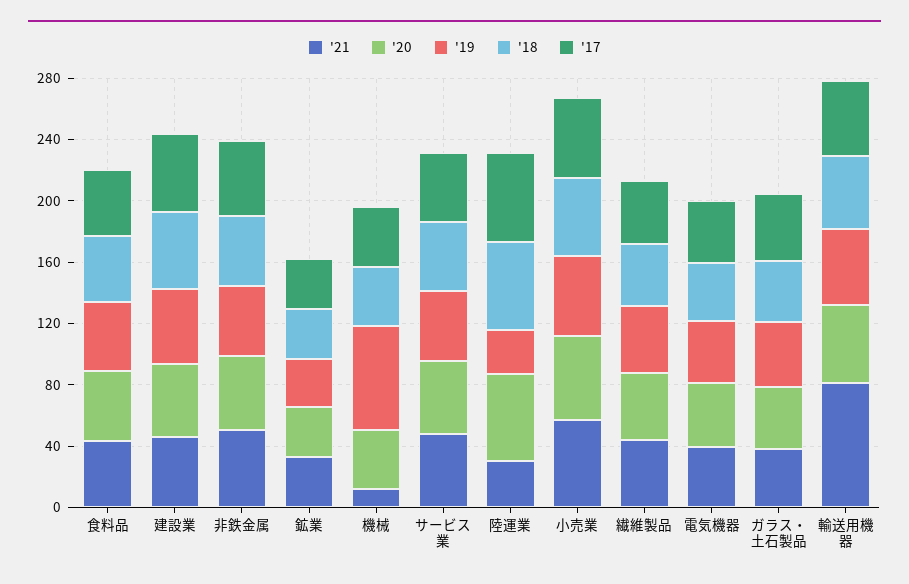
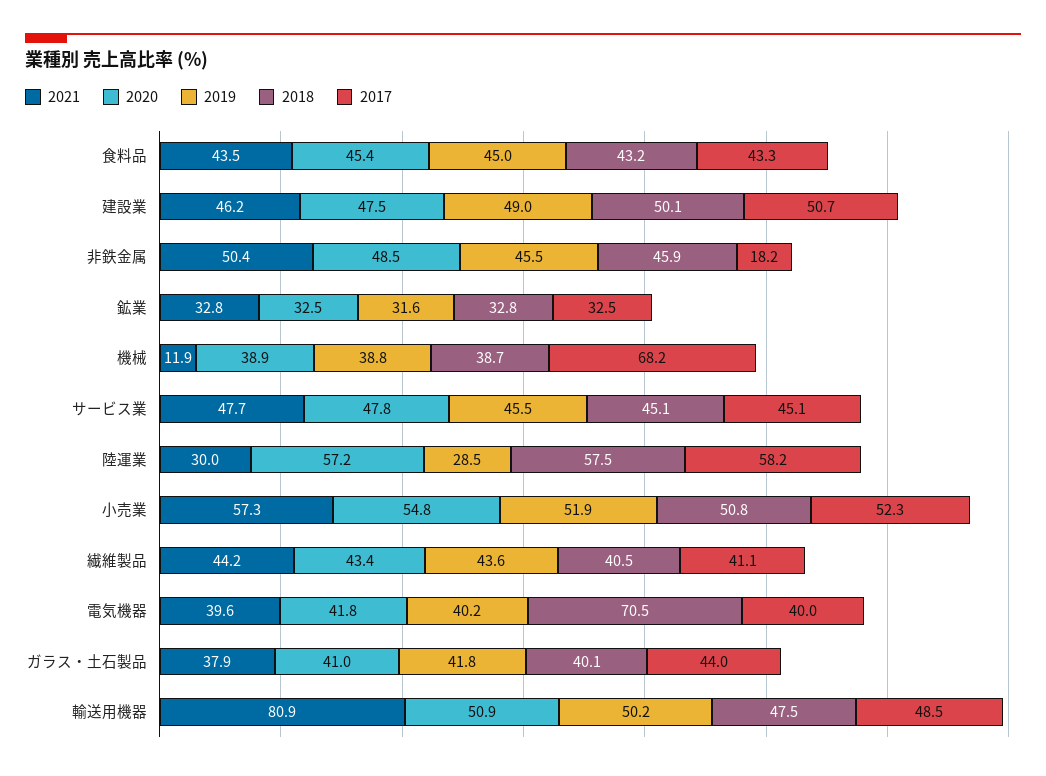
  {
    "'21": {
      "食料品": 43.5,
      "建設業": 46.2,
      "非鉄金属": 50.4,
      "鉱業": 32.8,
      "機械": 11.9,
      "サービス業": 47.7,
      "陸運業": 30,
      "小売業": 57.3,
      "繊維製品": 44.2,
      "電気機器": 39.6,
      "ガラス・土石製品": 37.9,
      "輸送用機器": 80.9
    },
    "'20": {
      "食料品": 45.4,
      "建設業": 47.5,
      "非鉄金属": 48.5,
      "鉱業": 32.5,
      "機械": 38.9,
      "サービス業": 47.8,
      "陸運業": 57.2,
      "小売業": 54.8,
      "繊維製品": 43.4,
      "電気機器": 41.8,
      "ガラス・土石製品": 41,
      "輸送用機器": 50.9
    },
    "'19": {
      "食料品": 45,
      "建設業": 49,
      "非鉄金属": 45.5,
      "鉱業": 31.6,
-     "機械": 70,
+     "機械": 38.8,
      "サービス業": 45.5,
      "陸運業": 28.5,
      "小売業": 51.9,
      "繊維製品": 43.6,
      "電気機器": 40.2,
      "ガラス・土石製品": 41.8,
      "輸送用機器": 50.2
    },
    "'18": {
      "食料品": 43.2,
      "建設業": 50.1,
      "非鉄金属": 45.9,
      "鉱業": 32.8,
      "機械": 38.7,
      "サービス業": 45.1,
      "陸運業": 57.5,
      "小売業": 50.8,
      "繊維製品": 40.5,
-     "電気機器": 40,
+     "電気機器": 70.5,
      "ガラス・土石製品": 40.1,
      "輸送用機器": 47.5
    },
    "'17": {
      "食料品": 43.3,
      "建設業": 50.7,
-     "非鉄金属": 50,
+     "非鉄金属": 18.2,
      "鉱業": 32.5,
-     "機械": 40,
+     "機械": 68.2,
      "サービス業": 45.1,
      "陸運業": 58.2,
      "小売業": 52.3,
      "繊維製品": 41.1,
      "電気機器": 40,
      "ガラス・土石製品": 44,
      "輸送用機器": 48.5
    }
  }

